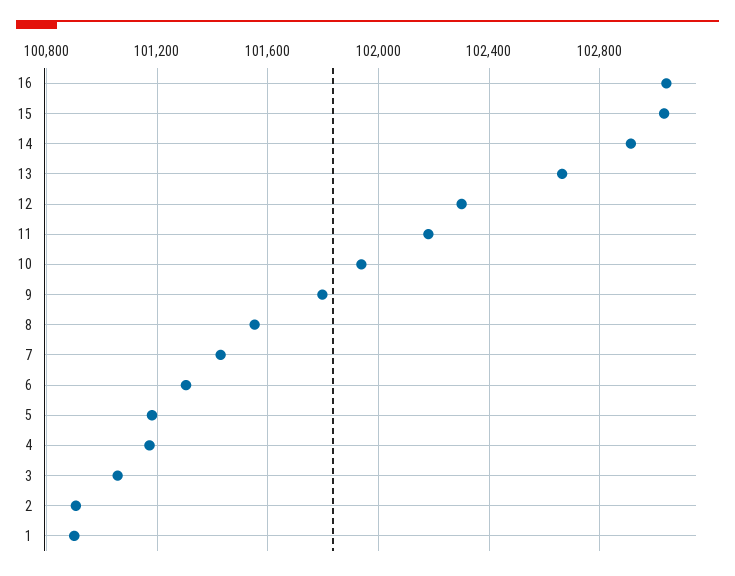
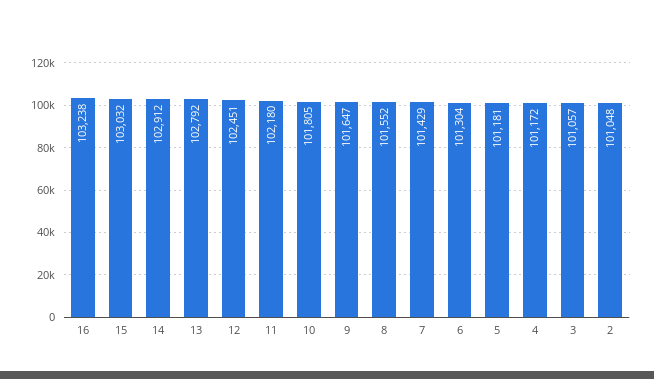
  {
-   "16": 103050,
+   "16": 103238,
    "15": 103032,
    "14": 102912,
-   "13": 102650,
+   "13": 102792,
-   "12": 102300,
+   "12": 102451,
    "11": 102180,
-   "10": 101950,
+   "10": 101805,
-   "9": 101800,
+   "9": 101647,
    "8": 101552,
    "7": 101429,
    "6": 101304,
    "5": 101181,
    "4": 101172,
    "3": 101057,
-   "2": 100900,
+   "2": 101048
-   "1": 100900
  }

